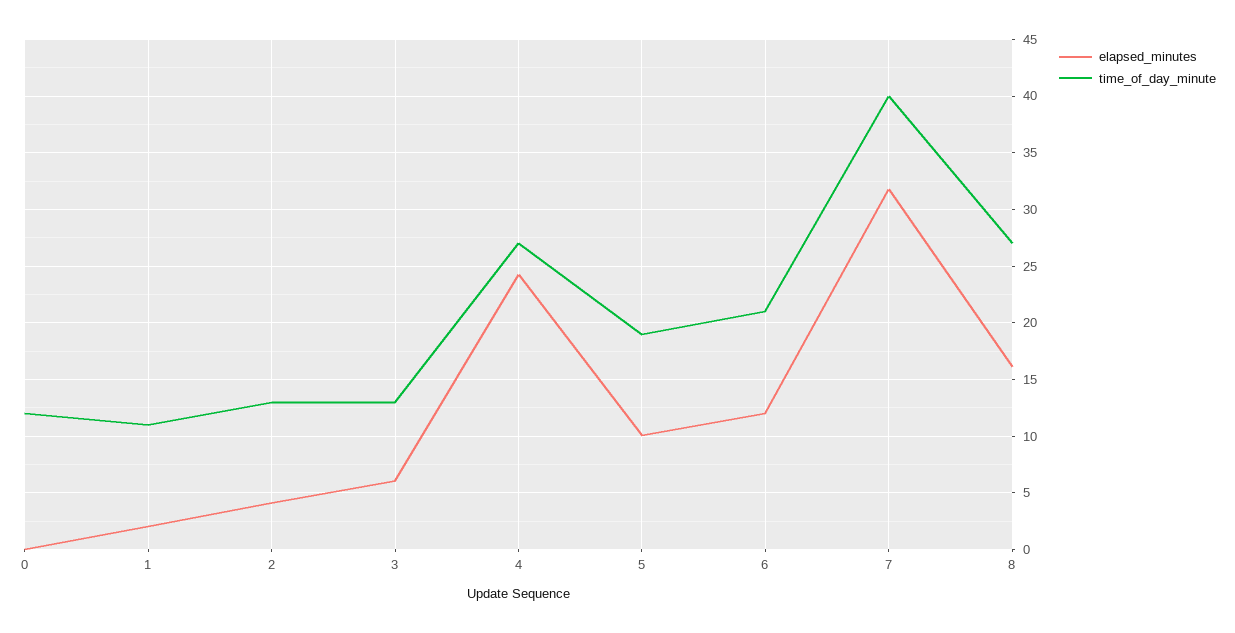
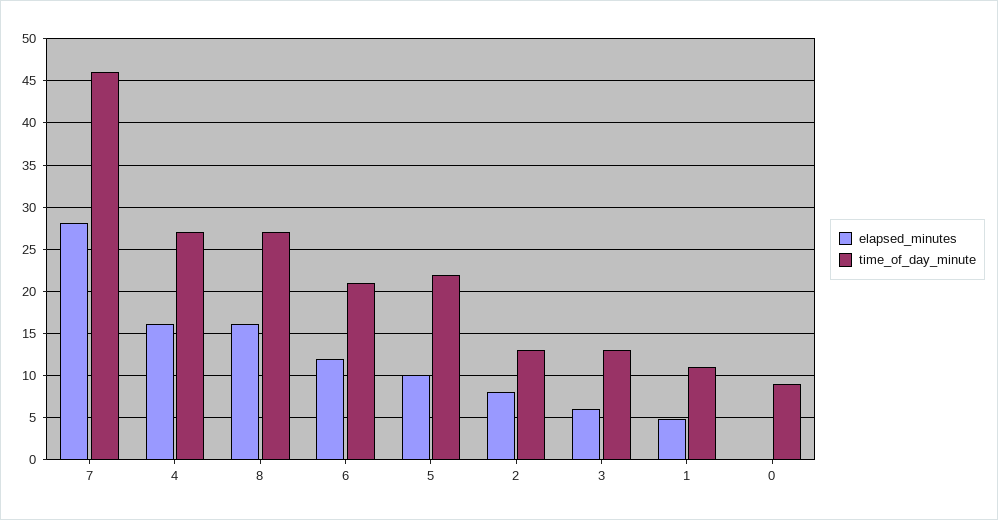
  {
    "elapsed_minutes": {
      "0": 0,
-     "1": 2,
+     "1": 5,
-     "2": 4,
+     "2": 8,
      "3": 6,
-     "4": 24,
+     "4": 16,
      "5": 10,
      "6": 12,
-     "7": 32,
+     "7": 28,
      "8": 16
    },
    "time_of_day_minute": {
-     "0": 12,
+     "0": 9,
      "1": 11,
      "2": 13,
      "3": 13,
      "4": 27,
-     "5": 19,
+     "5": 22,
      "6": 21,
-     "7": 40,
+     "7": 46,
      "8": 27
    }
  }

